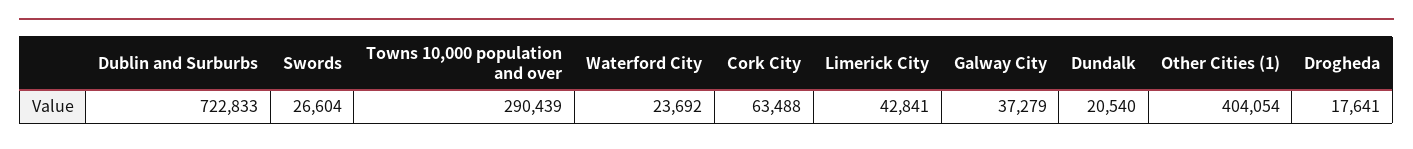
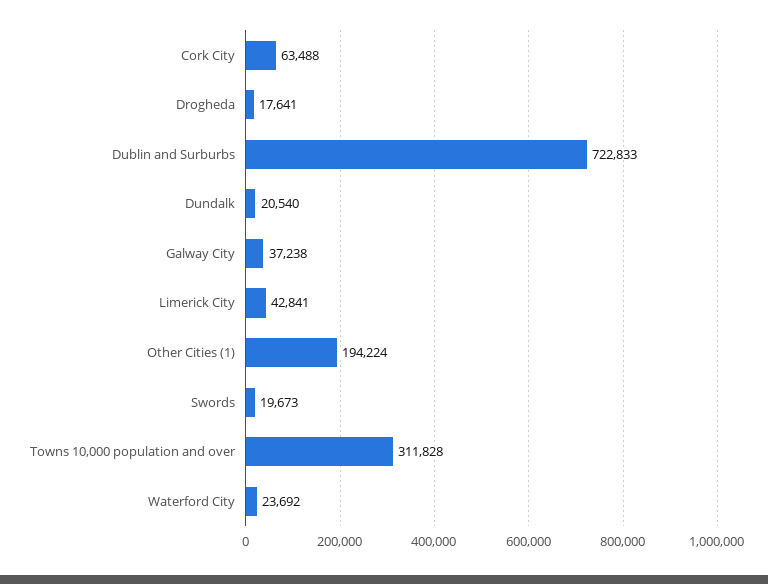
  {
    "Dublin and Surburbs": 722833,
-   "Swords": 26604,
+   "Swords": 19673,
-   "Towns 10,000 population and over": 290439,
+   "Towns 10,000 population and over": 311828,
    "Waterford City": 23692,
    "Cork City": 63488,
    "Limerick City": 42841,
-   "Galway City": 37279,
+   "Galway City": 37238,
    "Dundalk": 20540,
-   "Other Cities (1)": 404054,
+   "Other Cities (1)": 194224,
    "Drogheda": 17641
  }

